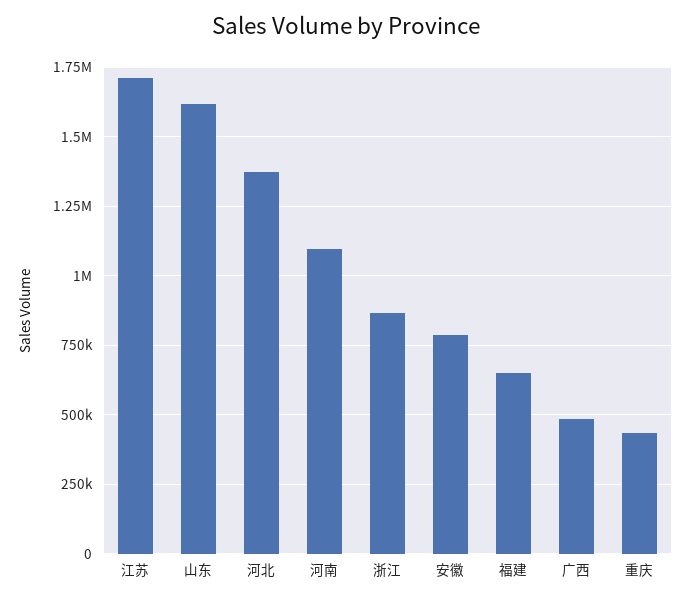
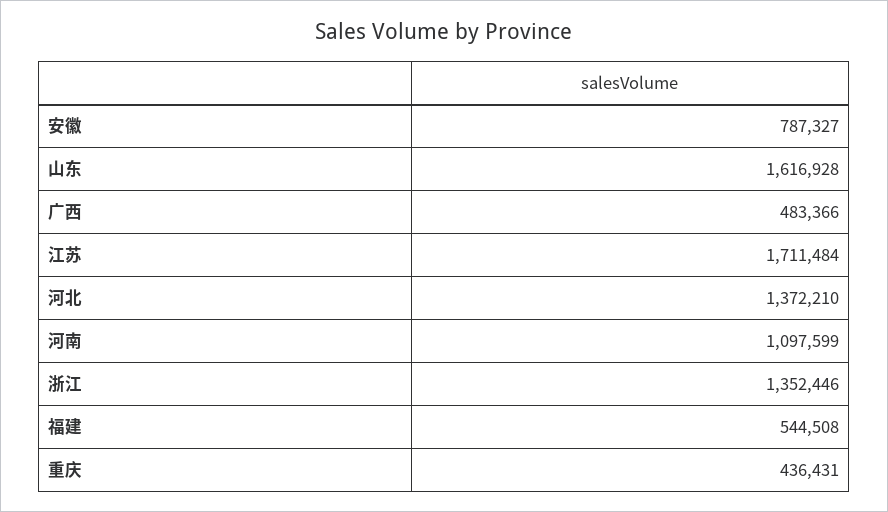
  {
    "江苏": 1711484,
    "山东": 1616928,
    "河北": 1372210,
    "河南": 1097599,
-   "浙江": 875000,
+   "浙江": 1352446,
    "安徽": 787327,
-   "福建": 650000,
+   "福建": 544508,
    "广西": 483366,
    "重庆": 436431
  }

